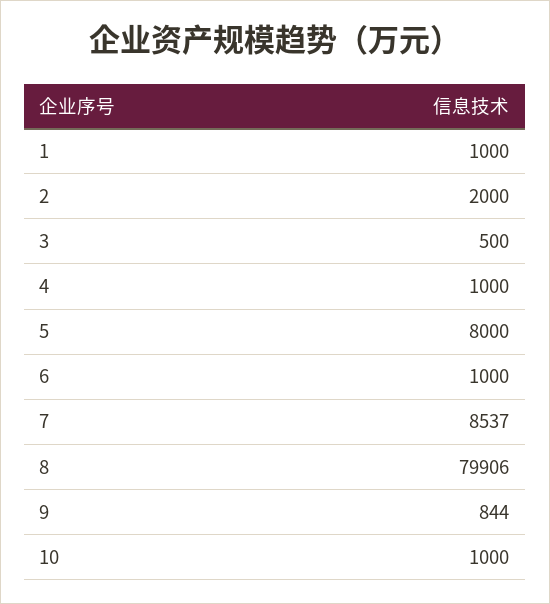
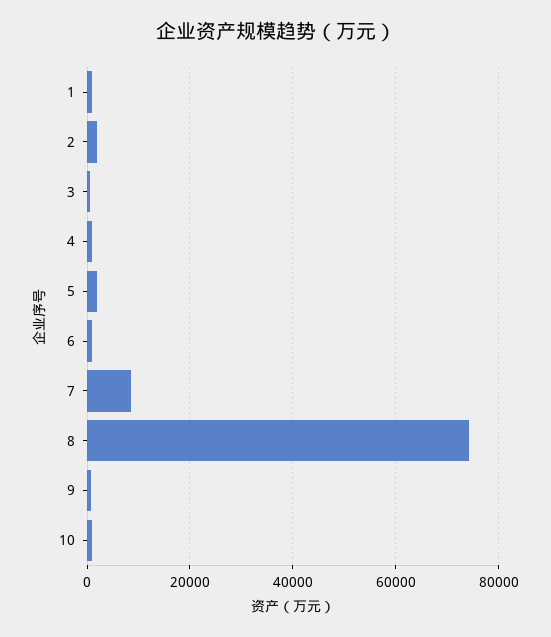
  {
    "1": 1000,
    "2": 2000,
    "3": 500,
    "4": 1000,
-   "5": 8000,
+   "5": 2000,
    "6": 1000,
    "7": 8537,
-   "8": 79906,
+   "8": 74000,
    "9": 844,
    "10": 1000
  }

